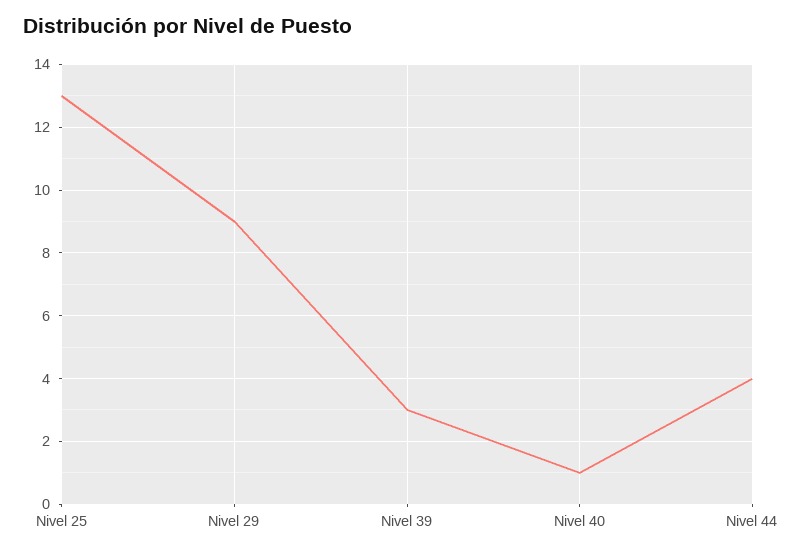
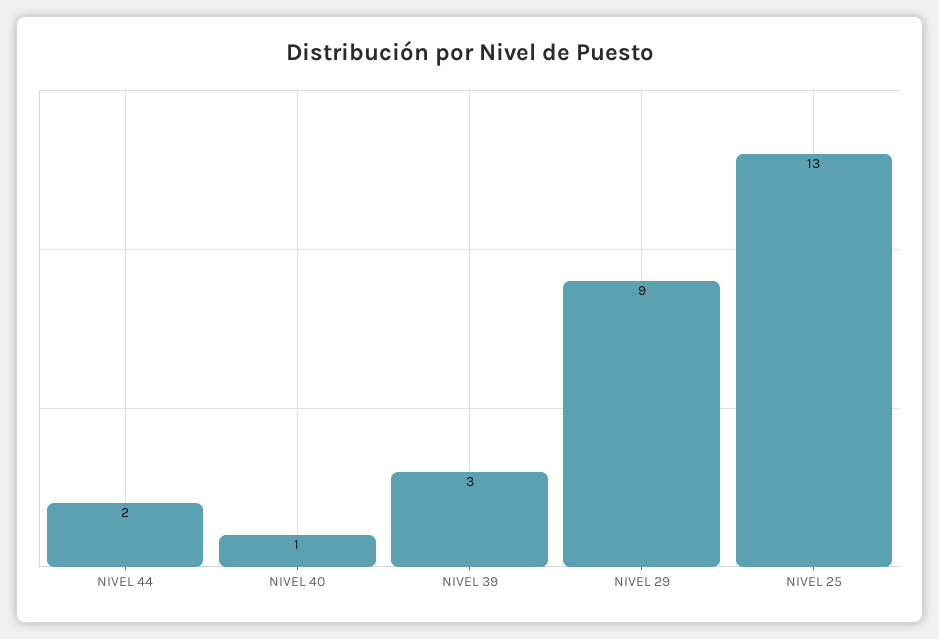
  {
    "Nivel 25": 13,
    "Nivel 29": 9,
    "Nivel 39": 3,
    "Nivel 40": 1,
-   "Nivel 44": 4
+   "Nivel 44": 2
  }

